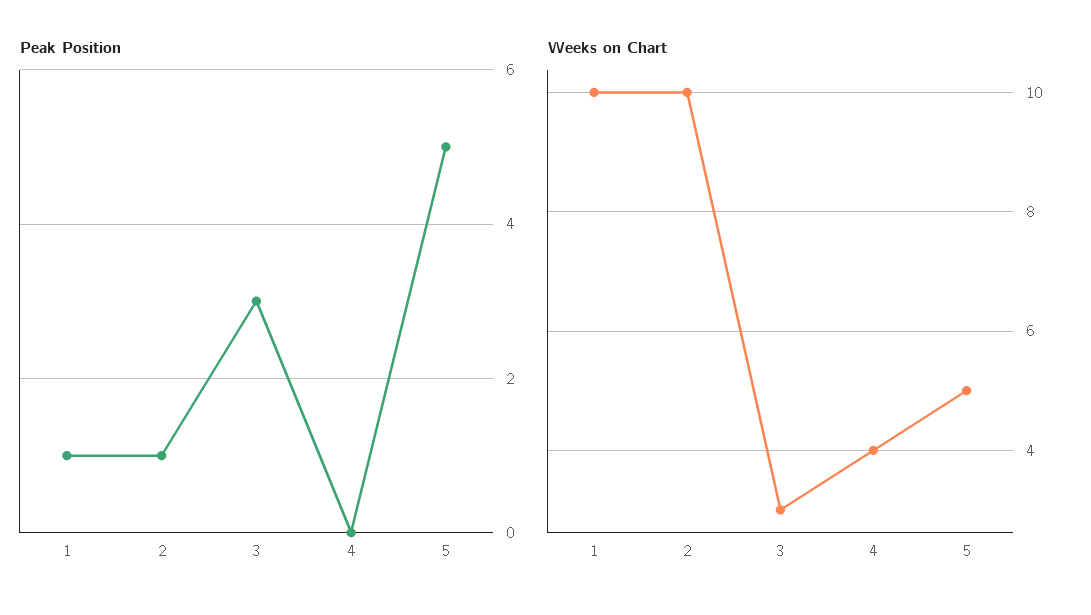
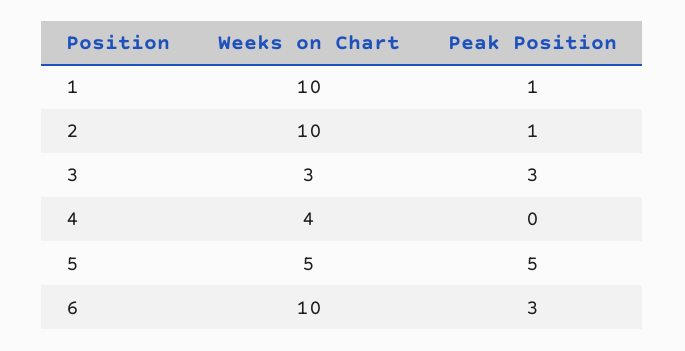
  {
    "Peak Position": {
      "1": 1,
      "2": 1,
      "3": 3,
      "4": 0,
-     "5": 5
+     "5": 5,
+     "6": 3
    },
    "Weeks on Chart": {
      "1": 10,
      "2": 10,
      "3": 3,
      "4": 4,
-     "5": 5
+     "5": 5,
+     "6": 10
    }
  }

